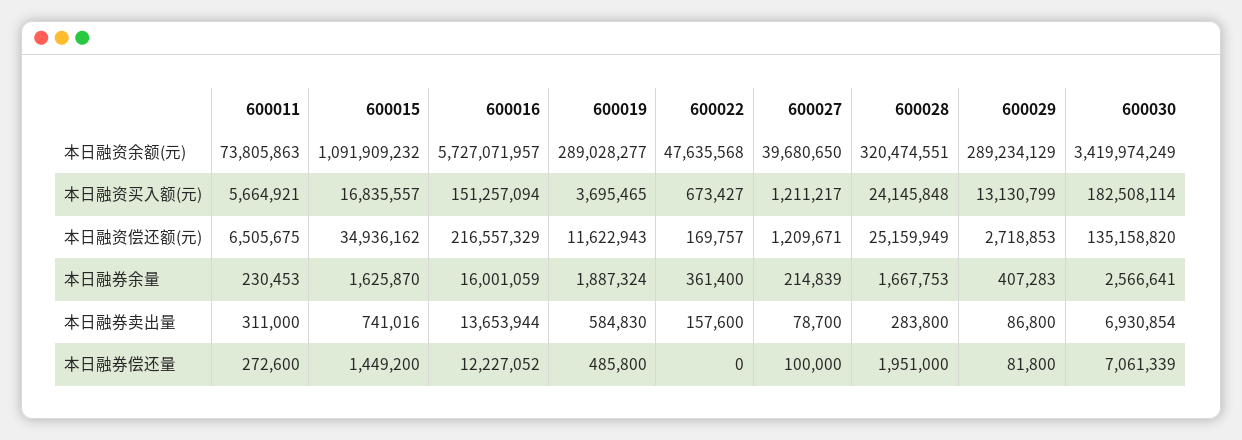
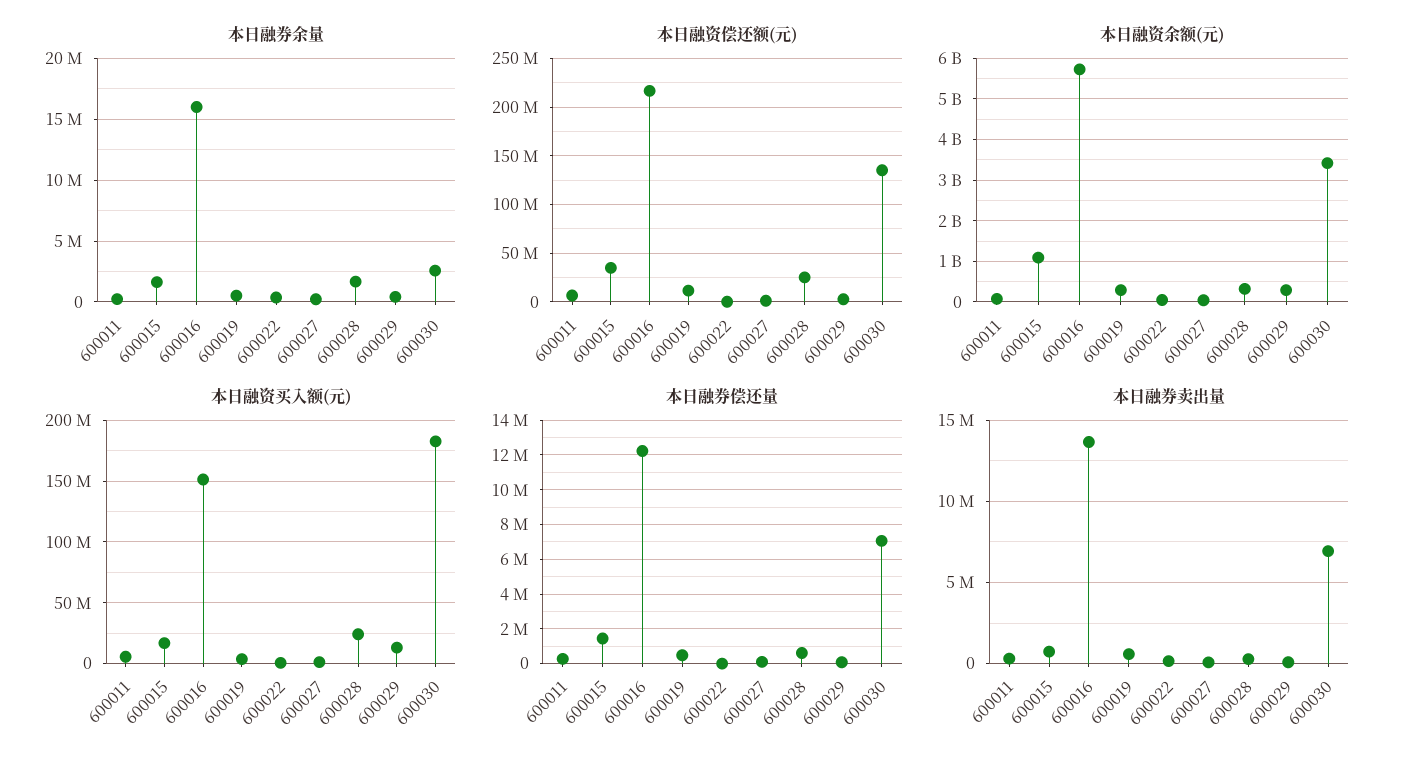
  {
    "本日融资余额(元)": {
      "600011": 73805863,
      "600015": 1091909232,
      "600016": 5727071957,
      "600019": 289028277,
      "600022": 47635568,
      "600027": 39680650,
      "600028": 320474551,
      "600029": 289234129,
      "600030": 3419974249
    },
    "本日融资买入额(元)": {
      "600011": 5664921,
      "600015": 16835557,
      "600016": 151257094,
      "600019": 3695465,
      "600022": 673427,
      "600027": 1211217,
      "600028": 24145848,
      "600029": 13130799,
      "600030": 182508114
    },
    "本日融资偿还额(元)": {
      "600011": 6505675,
      "600015": 34936162,
      "600016": 216557329,
      "600019": 11622943,
      "600022": 169757,
      "600027": 1209671,
      "600028": 25159949,
      "600029": 2718853,
      "600030": 135158820
    },
    "本日融券余量": {
      "600011": 230453,
      "600015": 1625870,
      "600016": 16001059,
-     "600019": 1887324,
+     "600019": 500000,
      "600022": 361400,
      "600027": 214839,
      "600028": 1667753,
      "600029": 407283,
      "600030": 2566641
    },
    "本日融券卖出量": {
      "600011": 311000,
      "600015": 741016,
      "600016": 13653944,
      "600019": 584830,
      "600022": 157600,
      "600027": 78700,
      "600028": 283800,
      "600029": 86800,
      "600030": 6930854
    },
    "本日融券偿还量": {
      "600011": 272600,
      "600015": 1449200,
      "600016": 12227052,
      "600019": 485800,
      "600022": 0,
      "600027": 100000,
-     "600028": 1951000,
+     "600028": 500000,
      "600029": 81800,
      "600030": 7061339
    }
  }

